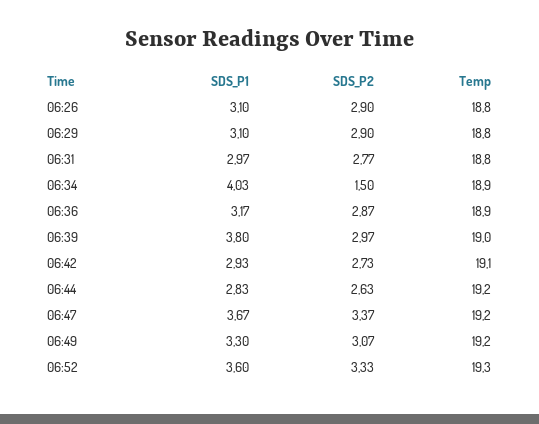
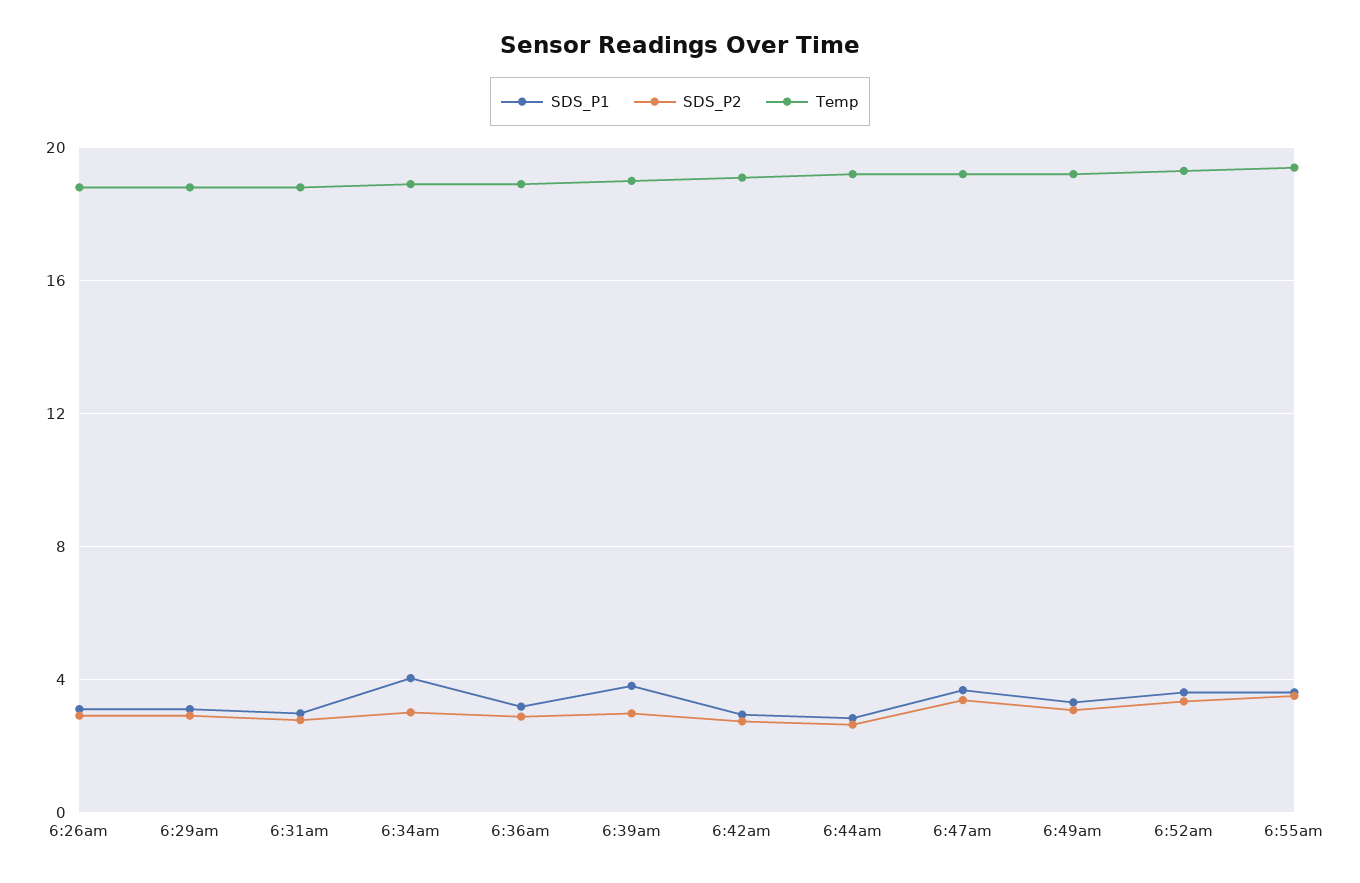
  {
    "SDS_P1": {
      "06:26": 3.1,
      "06:29": 3.1,
      "06:31": 2.97,
      "06:34": 4.03,
      "06:36": 3.17,
      "06:39": 3.8,
      "06:42": 2.93,
      "06:44": 2.83,
      "06:47": 3.67,
      "06:49": 3.3,
-     "06:52": 3.6
+     "06:52": 3.6,
+     "6:55am": 3.5
    },
    "SDS_P2": {
      "06:26": 2.9,
      "06:29": 2.9,
      "06:31": 2.77,
-     "06:34": 1.5,
+     "06:34": 3,
      "06:36": 2.87,
      "06:39": 2.97,
      "06:42": 2.73,
      "06:44": 2.63,
      "06:47": 3.37,
      "06:49": 3.07,
-     "06:52": 3.33
+     "06:52": 3.33,
+     "6:55am": 3.5
    },
    "Temp": {
      "06:26": 18.8,
      "06:29": 18.8,
      "06:31": 18.8,
      "06:34": 18.9,
      "06:36": 18.9,
      "06:39": 19,
      "06:42": 19.1,
      "06:44": 19.2,
      "06:47": 19.2,
      "06:49": 19.2,
-     "06:52": 19.3
+     "06:52": 19.3,
+     "6:55am": 19.5
    }
  }

